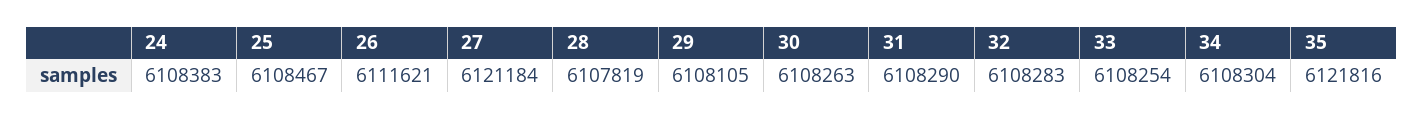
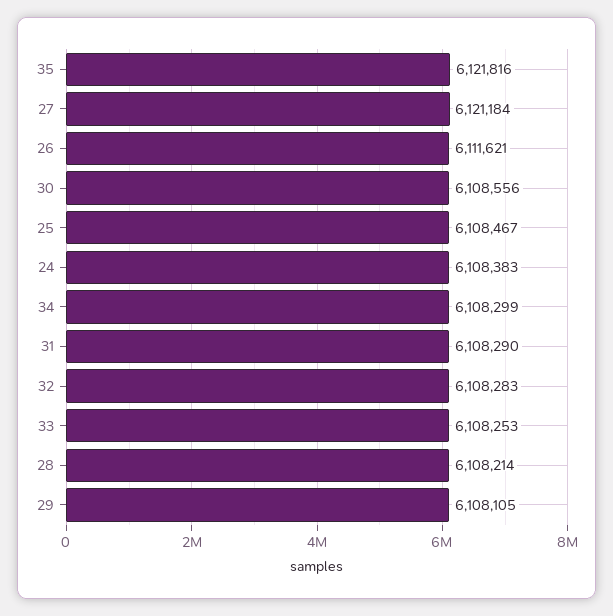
  {
    "24": 6108383,
    "25": 6108467,
    "26": 6111621,
    "27": 6121184,
-   "28": 6107819,
+   "28": 6108214,
    "29": 6108105,
-   "30": 6108263,
+   "30": 6108556,
    "31": 6108290,
    "32": 6108283,
-   "33": 6108254,
+   "33": 6108253,
-   "34": 6108304,
+   "34": 6108299,
    "35": 6121816
  }

